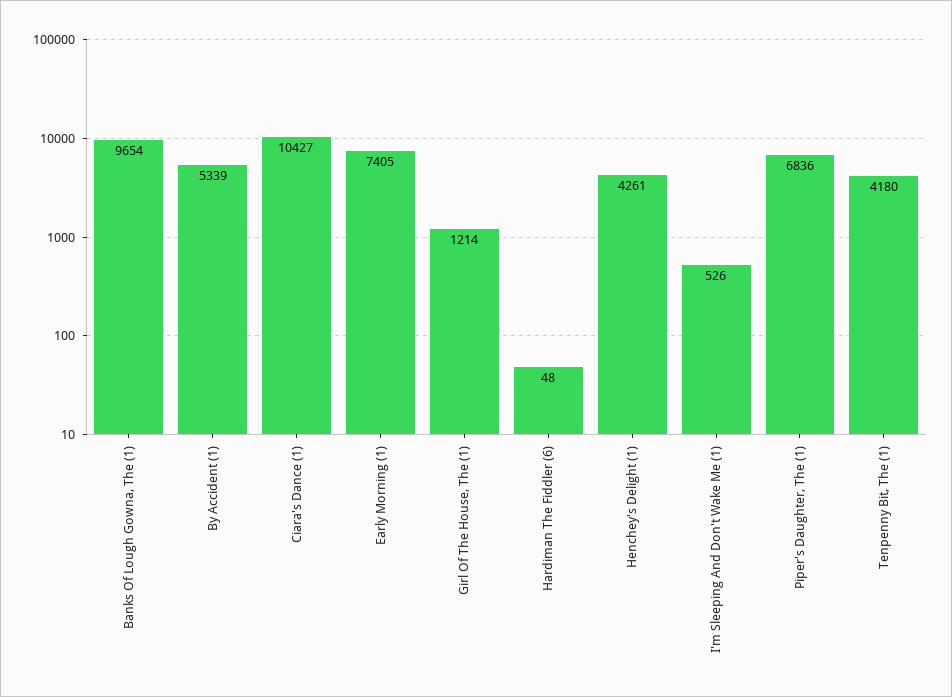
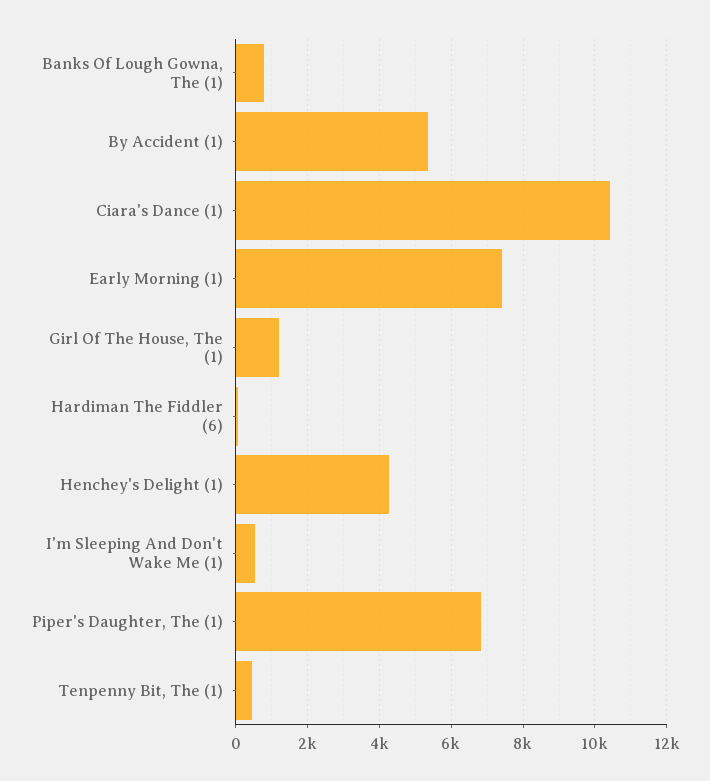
  {
-   "Banks Of Lough Gowna, The (1)": 9654,
+   "Banks Of Lough Gowna, The (1)": 800,
    "By Accident (1)": 5339,
    "Ciara's Dance (1)": 10427,
    "Early Morning (1)": 7405,
    "Girl Of The House, The (1)": 1214,
    "Hardiman The Fiddler (6)": 48,
    "Henchey's Delight (1)": 4261,
    "I'm Sleeping And Don't Wake Me (1)": 526,
    "Piper's Daughter, The (1)": 6836,
-   "Tenpenny Bit, The (1)": 4180
+   "Tenpenny Bit, The (1)": 400
  }

